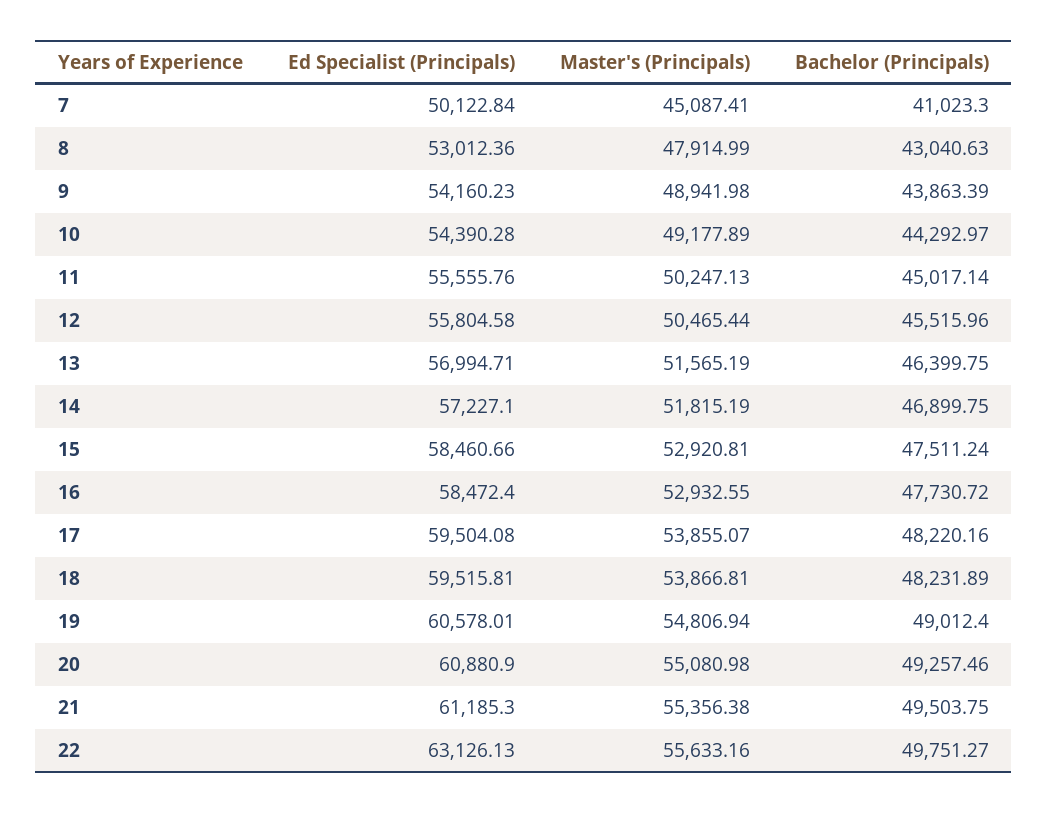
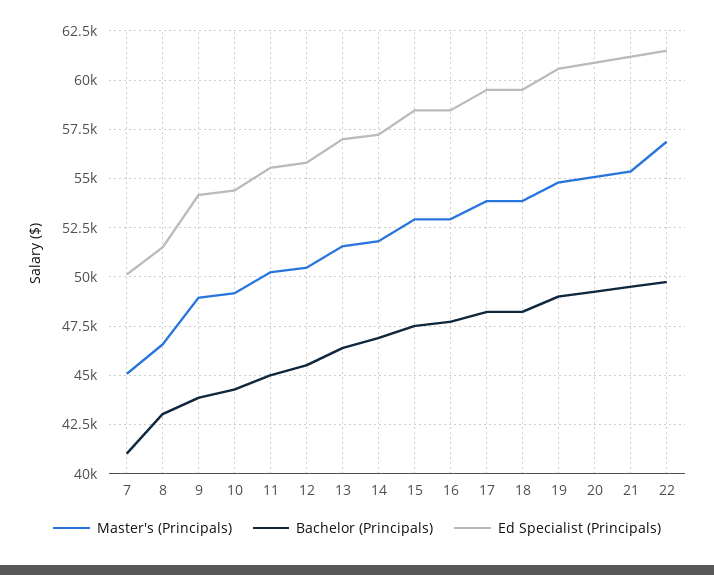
  {
    "Ed Specialist (Principals)": {
      "7": 50122.84,
-     "8": 53012.36,
+     "8": 51500,
      "9": 54160.23,
      "10": 54390.28,
      "11": 55555.76,
      "12": 55804.58,
      "13": 56994.71,
      "14": 57227.1,
      "15": 58460.66,
      "16": 58472.4,
      "17": 59504.08,
      "18": 59515.81,
      "19": 60578.01,
      "20": 60880.9,
      "21": 61185.3,
-     "22": 63126.13
+     "22": 61500
    },
    "Master's (Principals)": {
      "7": 45087.41,
-     "8": 47914.99,
+     "8": 46500,
      "9": 48941.98,
      "10": 49177.89,
      "11": 50247.13,
      "12": 50465.44,
      "13": 51565.19,
      "14": 51815.19,
      "15": 52920.81,
      "16": 52932.55,
      "17": 53855.07,
      "18": 53866.81,
      "19": 54806.94,
      "20": 55080.98,
      "21": 55356.38,
-     "22": 55633.16
+     "22": 57000
    },
    "Bachelor (Principals)": {
      "7": 41023.3,
      "8": 43040.63,
      "9": 43863.39,
      "10": 44292.97,
      "11": 45017.14,
      "12": 45515.96,
      "13": 46399.75,
      "14": 46899.75,
      "15": 47511.24,
      "16": 47730.72,
      "17": 48220.16,
      "18": 48231.89,
      "19": 49012.4,
      "20": 49257.46,
      "21": 49503.75,
      "22": 49751.27
    }
  }

